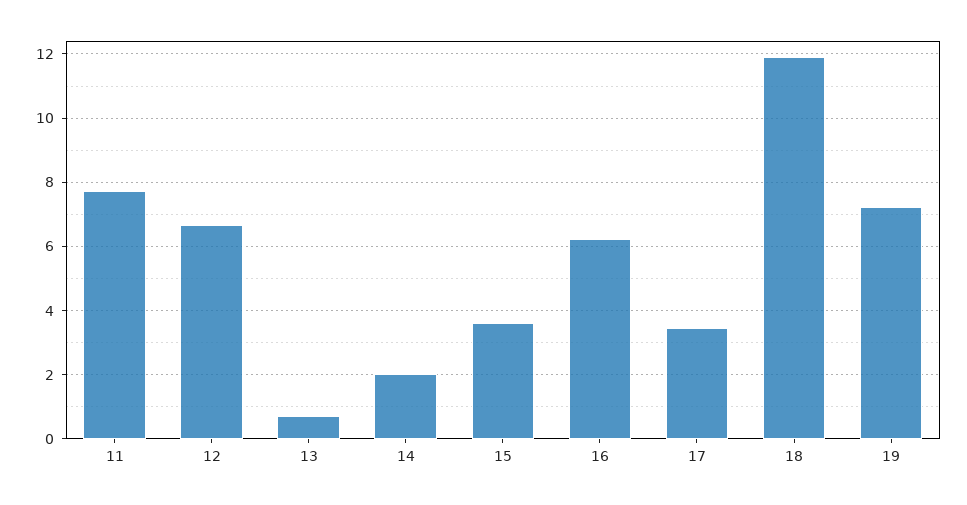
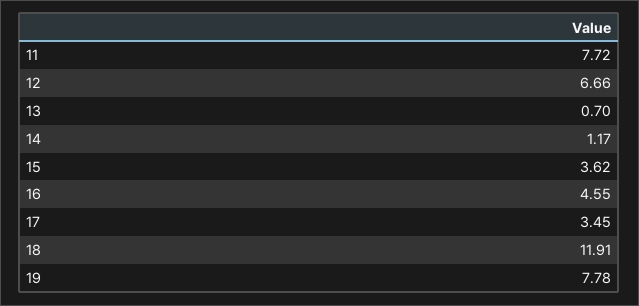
  {
    "11": 7.72,
    "12": 6.66,
    "13": 0.7,
-   "14": 2,
+   "14": 1.17,
    "15": 3.62,
-   "16": 6.2,
+   "16": 4.55,
    "17": 3.45,
    "18": 11.91,
-   "19": 7.2
+   "19": 7.78
  }

